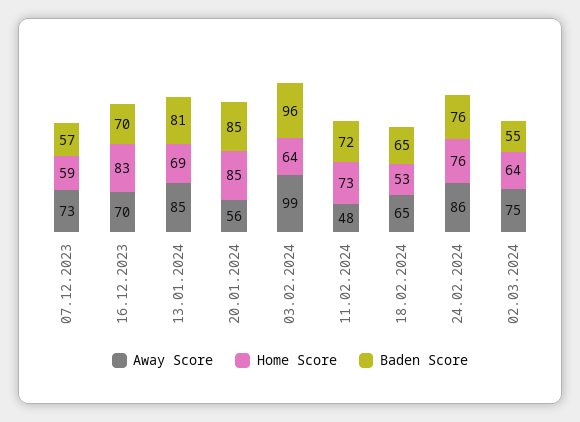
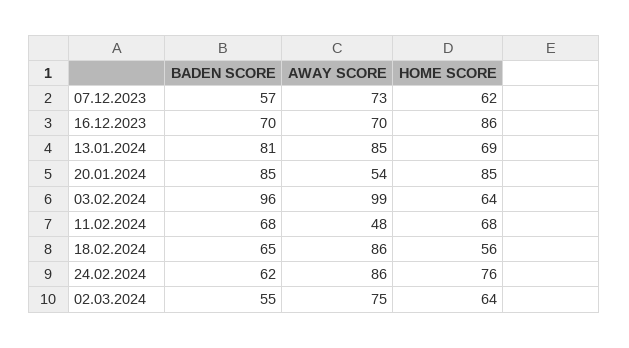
  {
    "Away Score": {
      "07.12.2023": 73,
      "16.12.2023": 70,
      "13.01.2024": 85,
-     "20.01.2024": 56,
+     "20.01.2024": 54,
      "03.02.2024": 99,
      "11.02.2024": 48,
-     "18.02.2024": 65,
+     "18.02.2024": 86,
      "24.02.2024": 86,
      "02.03.2024": 75
    },
    "Home Score": {
-     "07.12.2023": 59,
+     "07.12.2023": 62,
-     "16.12.2023": 83,
+     "16.12.2023": 86,
      "13.01.2024": 69,
      "20.01.2024": 85,
      "03.02.2024": 64,
-     "11.02.2024": 73,
+     "11.02.2024": 68,
-     "18.02.2024": 53,
+     "18.02.2024": 56,
      "24.02.2024": 76,
      "02.03.2024": 64
    },
    "Baden Score": {
      "07.12.2023": 57,
      "16.12.2023": 70,
      "13.01.2024": 81,
      "20.01.2024": 85,
      "03.02.2024": 96,
-     "11.02.2024": 72,
+     "11.02.2024": 68,
      "18.02.2024": 65,
-     "24.02.2024": 76,
+     "24.02.2024": 62,
      "02.03.2024": 55
    }
  }

